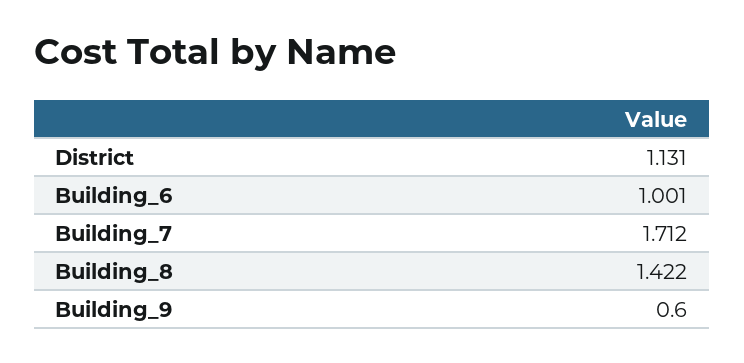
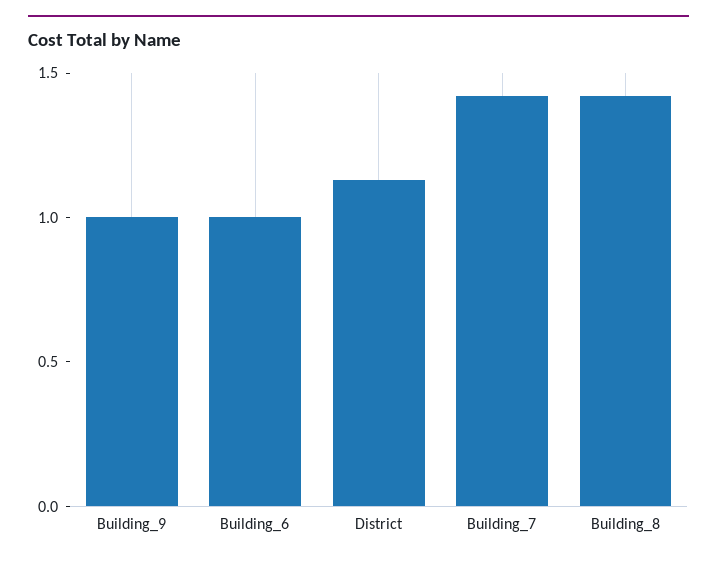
  {
    "District": 1.131,
    "Building_6": 1.001,
-   "Building_7": 1.712,
+   "Building_7": 1.4,
    "Building_8": 1.422,
-   "Building_9": 0.6
+   "Building_9": 1
  }

